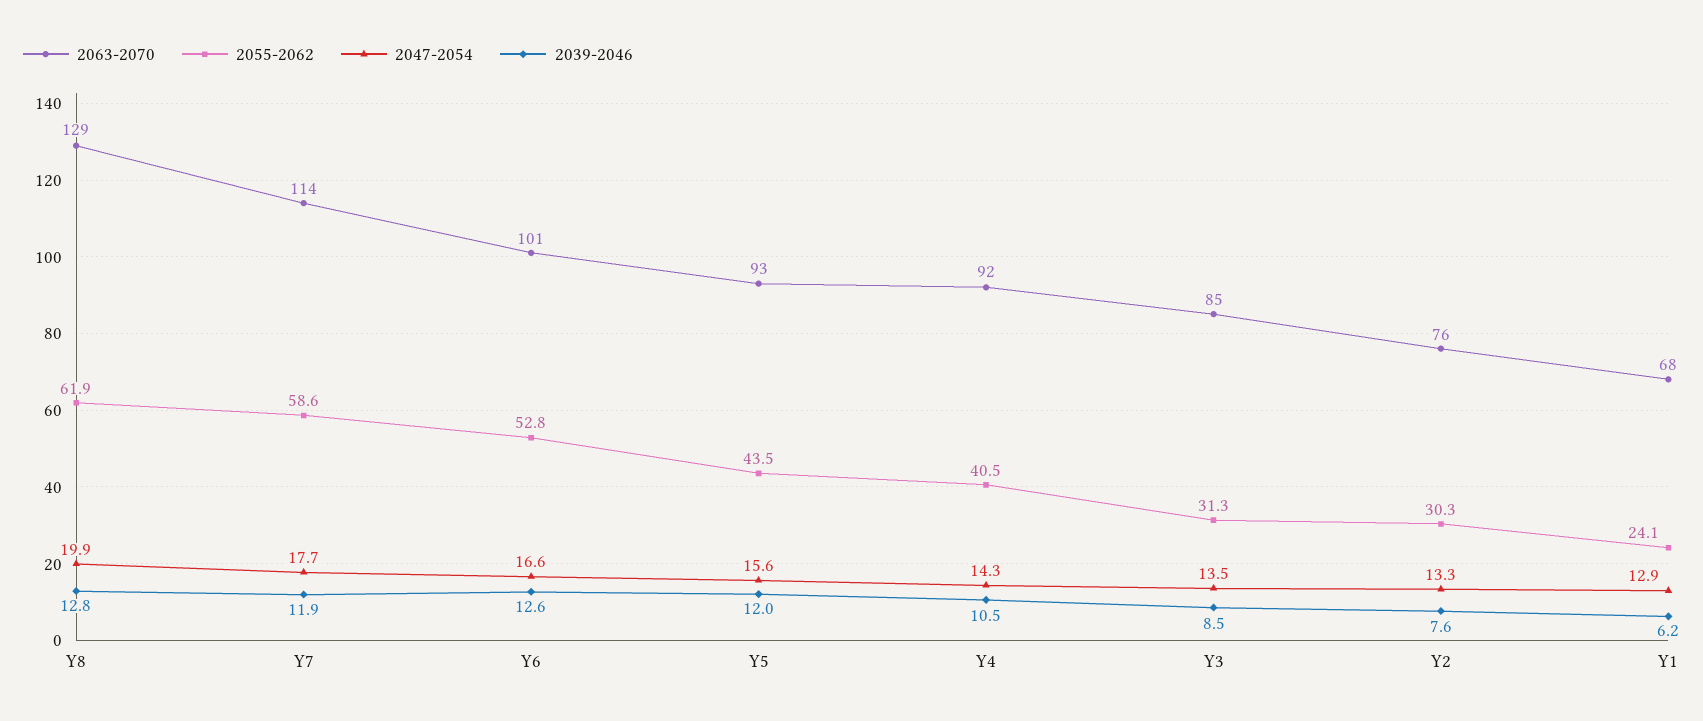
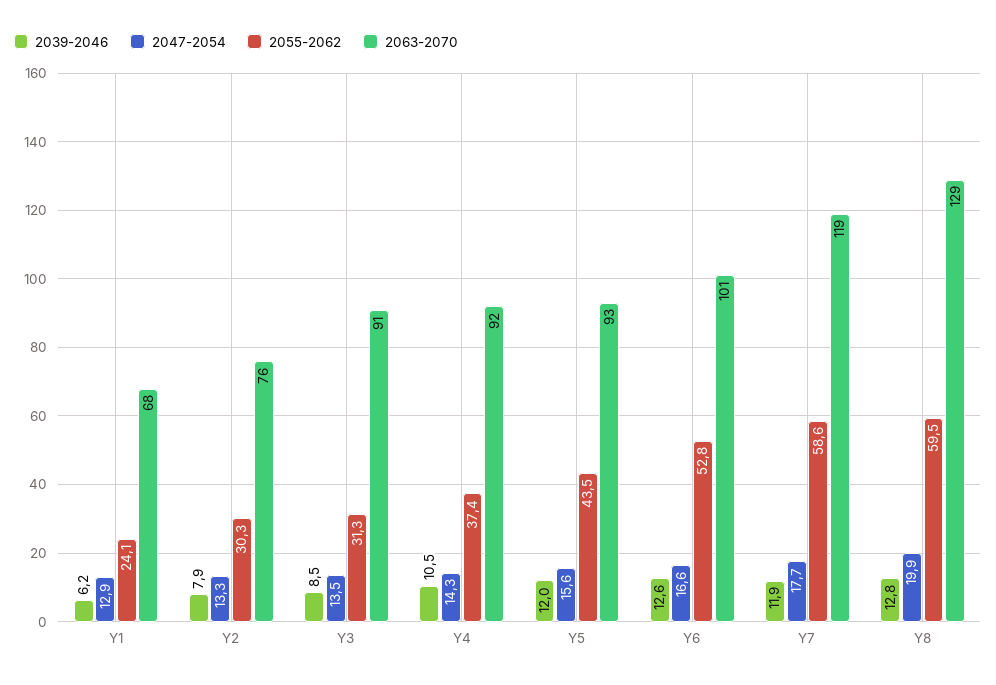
  {
    "2063-2070": {
      "Y8": 129,
-     "Y7": 114,
+     "Y7": 119,
      "Y6": 101,
      "Y5": 93,
      "Y4": 92,
-     "Y3": 85,
+     "Y3": 91,
      "Y2": 76,
      "Y1": 68
    },
    "2055-2062": {
-     "Y8": 61.9,
+     "Y8": 59.5,
      "Y7": 58.6,
      "Y6": 52.8,
      "Y5": 43.5,
-     "Y4": 40.5,
+     "Y4": 37.4,
      "Y3": 31.3,
      "Y2": 30.3,
      "Y1": 24.1
    },
    "2047-2054": {
      "Y8": 19.9,
      "Y7": 17.7,
      "Y6": 16.6,
      "Y5": 15.6,
      "Y4": 14.3,
      "Y3": 13.5,
      "Y2": 13.3,
      "Y1": 12.9
    },
    "2039-2046": {
      "Y8": 12.8,
      "Y7": 11.9,
      "Y6": 12.6,
      "Y5": 12,
      "Y4": 10.5,
      "Y3": 8.5,
-     "Y2": 7.6,
+     "Y2": 7.9,
      "Y1": 6.2
    }
  }

